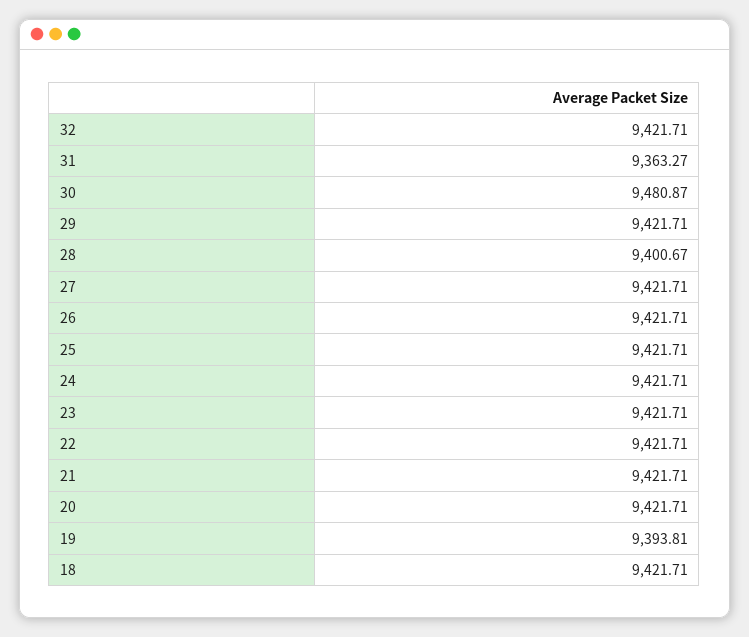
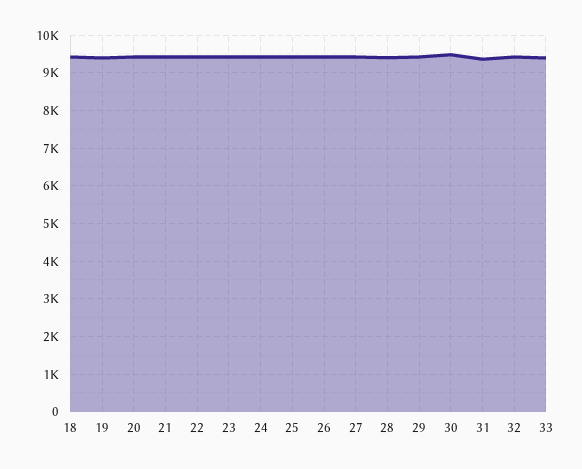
  {
    "32": 9421.71,
    "31": 9363.27,
    "30": 9480.87,
    "29": 9421.71,
    "28": 9400.67,
    "27": 9421.71,
    "26": 9421.71,
    "25": 9421.71,
    "24": 9421.71,
    "23": 9421.71,
    "22": 9421.71,
    "21": 9421.71,
    "20": 9421.71,
    "19": 9393.81,
-   "18": 9421.71
+   "18": 9421.71,
+   "33": 9400
  }

